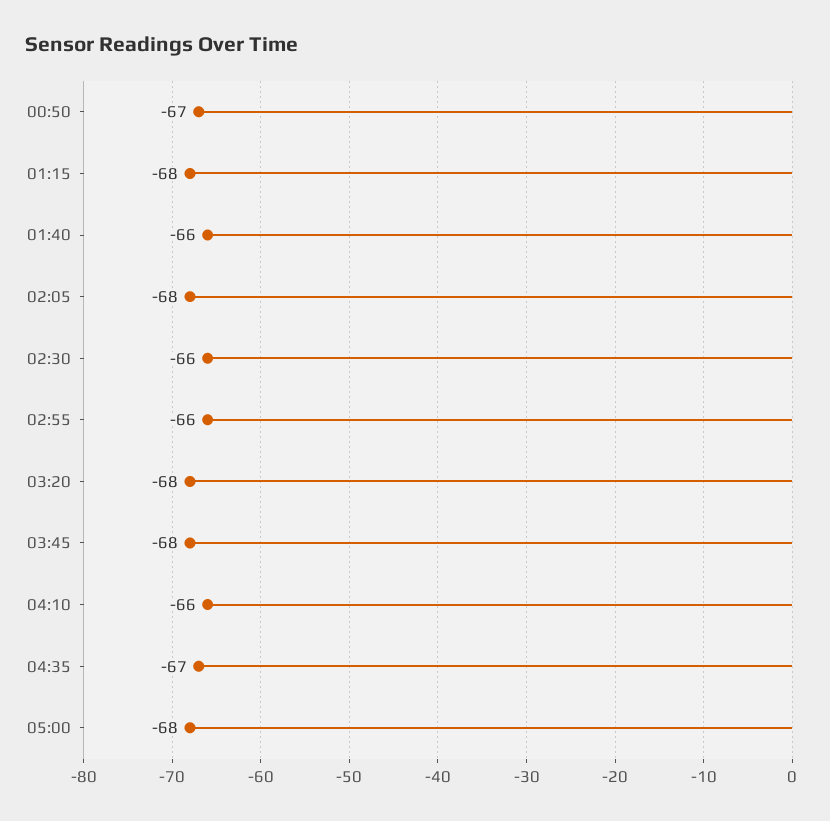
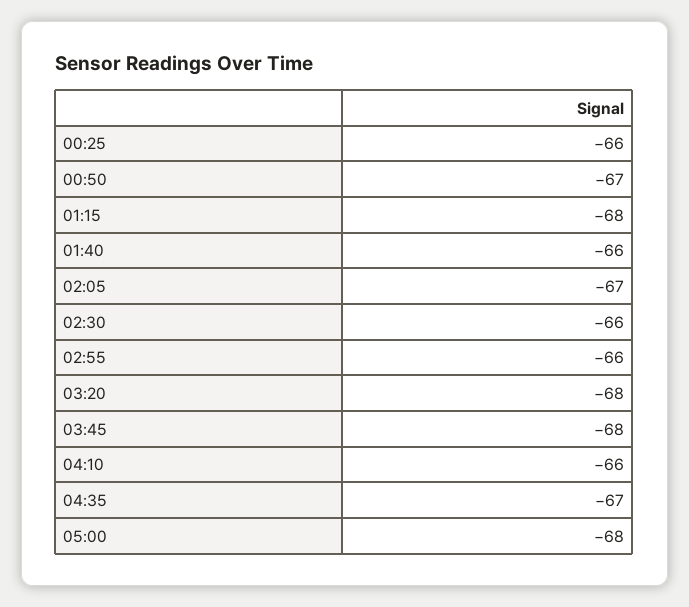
  {
    "00:50": -67,
    "01:15": -68,
    "01:40": -66,
-   "02:05": -68,
+   "02:05": -67,
    "02:30": -66,
    "02:55": -66,
    "03:20": -68,
    "03:45": -68,
    "04:10": -66,
    "04:35": -67,
-   "05:00": -68
+   "05:00": -68,
+   "00:25": -66
  }

